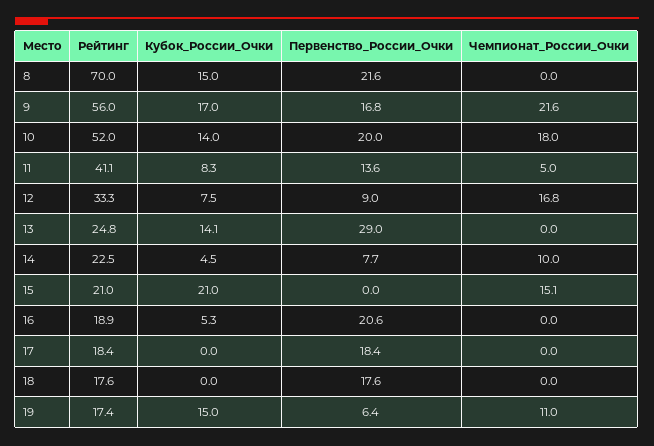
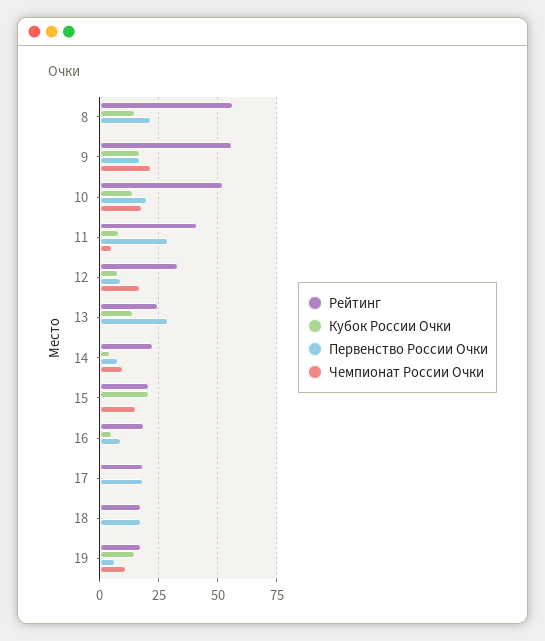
  {
    "Рейтинг": {
-     "8": 70,
+     "8": 55,
      "9": 56,
      "10": 52,
      "11": 41.1,
      "12": 33.3,
      "13": 24.8,
      "14": 22.5,
      "15": 21,
      "16": 18.9,
      "17": 18.4,
      "18": 17.6,
      "19": 17.4
    },
    "Кубок_России_Очки": {
      "8": 15,
      "9": 17,
      "10": 14,
      "11": 8.3,
      "12": 7.5,
      "13": 14.1,
      "14": 4.5,
      "15": 21,
      "16": 5.3,
      "17": 0,
      "18": 0,
      "19": 15
    },
    "Первенство_России_Очки": {
      "8": 21.6,
      "9": 16.8,
      "10": 20,
-     "11": 13.6,
+     "11": 30,
      "12": 9,
      "13": 29,
      "14": 7.7,
      "15": 0,
-     "16": 20.6,
+     "16": 10,
      "17": 18.4,
      "18": 17.6,
      "19": 6.4
    },
    "Чемпионат_России_Очки": {
      "8": 0,
      "9": 21.6,
      "10": 18,
      "11": 5,
      "12": 16.8,
      "13": 0,
      "14": 10,
      "15": 15.1,
      "16": 0,
      "17": 0,
      "18": 0,
      "19": 11
    }
  }

